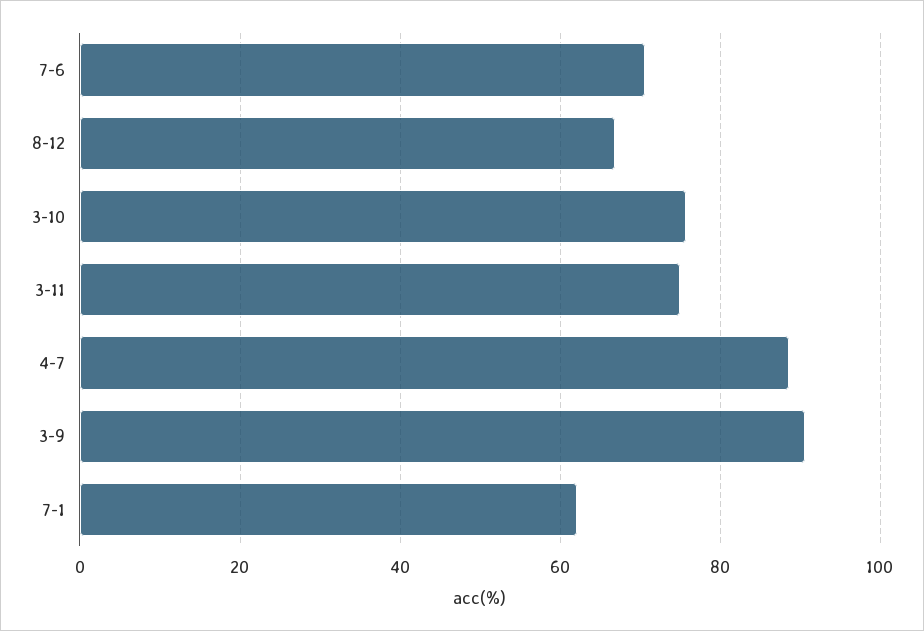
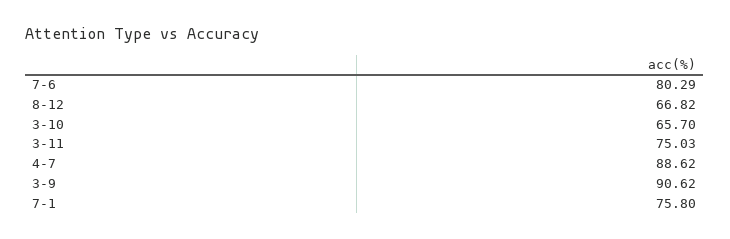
  {
-   "7-6": 70,
+   "7-6": 80.29,
    "8-12": 66.82,
-   "3-10": 76,
+   "3-10": 65.7,
    "3-11": 75.03,
    "4-7": 88.62,
    "3-9": 90.62,
-   "7-1": 62
+   "7-1": 75.8
  }

